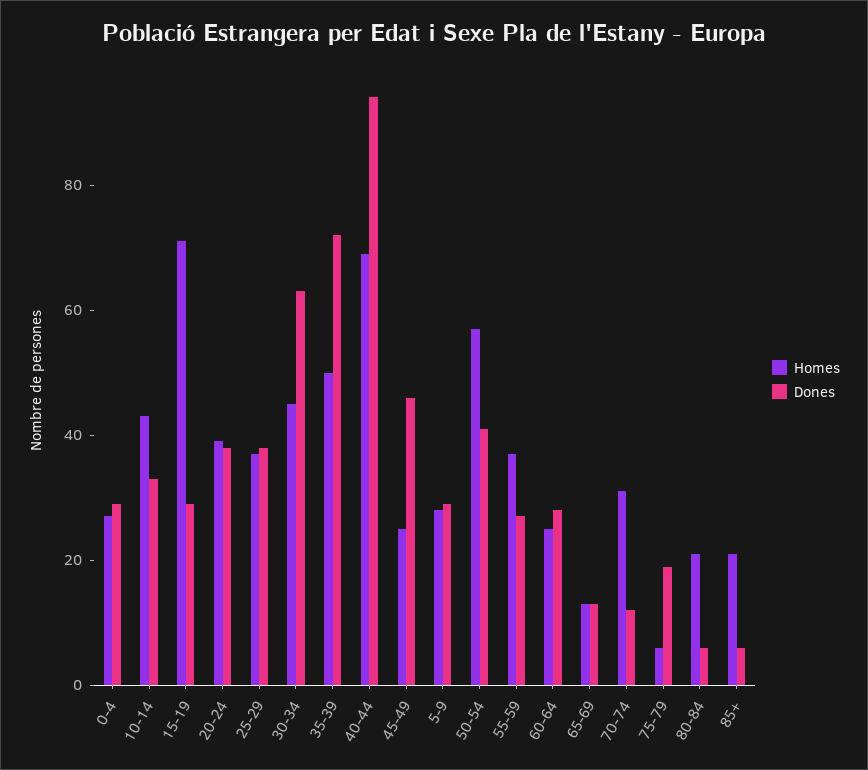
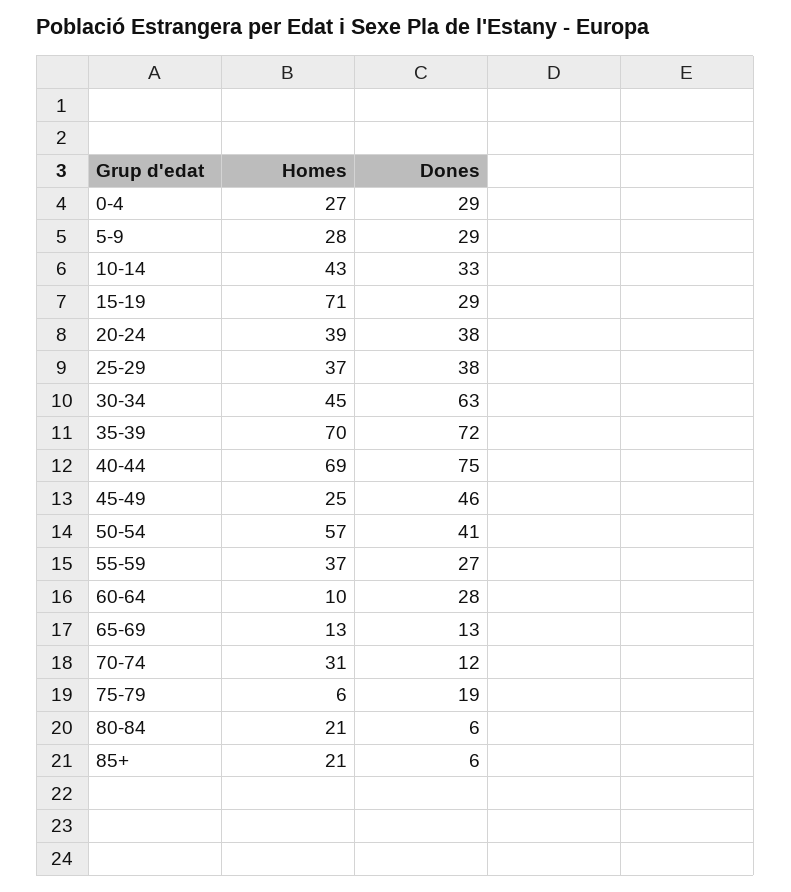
  {
    "Homes": {
      "0-4": 27,
      "10-14": 43,
      "15-19": 71,
      "20-24": 39,
      "25-29": 37,
      "30-34": 45,
-     "35-39": 50,
+     "35-39": 70,
      "40-44": 69,
      "45-49": 25,
      "5-9": 28,
      "50-54": 57,
      "55-59": 37,
-     "60-64": 25,
+     "60-64": 10,
      "65-69": 13,
      "70-74": 31,
      "75-79": 6,
      "80-84": 21,
      "85+": 21
    },
    "Dones": {
      "0-4": 29,
      "10-14": 33,
      "15-19": 29,
      "20-24": 38,
      "25-29": 38,
      "30-34": 63,
      "35-39": 72,
-     "40-44": 95,
+     "40-44": 75,
      "45-49": 46,
      "5-9": 29,
      "50-54": 41,
      "55-59": 27,
      "60-64": 28,
      "65-69": 13,
      "70-74": 12,
      "75-79": 19,
      "80-84": 6,
      "85+": 6
    }
  }

